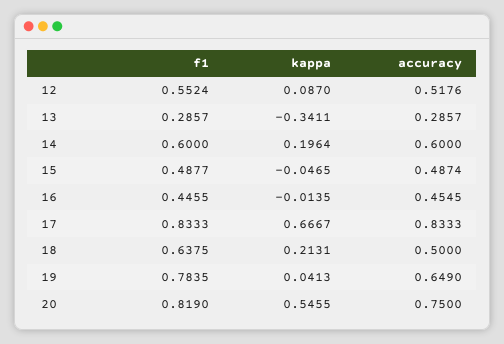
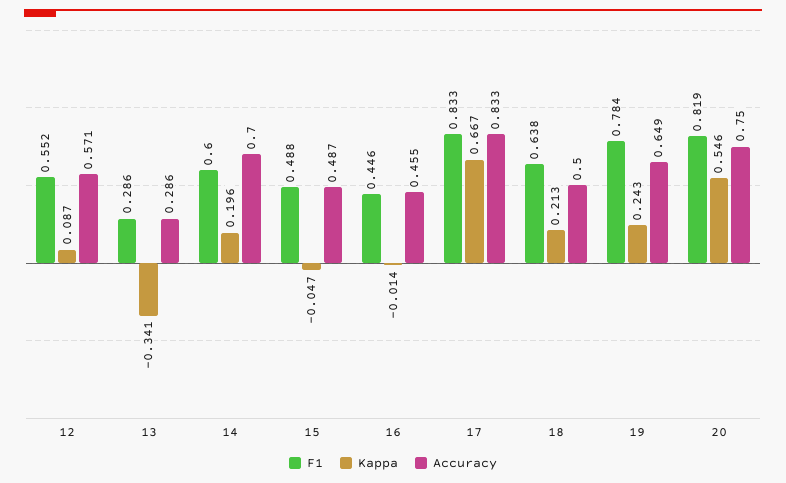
  {
    "f1": {
      "12": 0.5524,
      "13": 0.2857,
      "14": 0.6,
      "15": 0.4877,
      "16": 0.4455,
      "17": 0.8333,
      "18": 0.6375,
      "19": 0.7835,
      "20": 0.819
    },
    "kappa": {
      "12": 0.087,
      "13": -0.3411,
      "14": 0.1964,
      "15": -0.0465,
      "16": -0.0135,
      "17": 0.6667,
      "18": 0.2131,
-     "19": 0.0413,
+     "19": 0.243,
      "20": 0.5455
    },
    "accuracy": {
-     "12": 0.5176,
+     "12": 0.571,
      "13": 0.2857,
-     "14": 0.6,
+     "14": 0.7,
      "15": 0.4874,
      "16": 0.4545,
      "17": 0.8333,
      "18": 0.5,
      "19": 0.649,
      "20": 0.75
    }
  }

